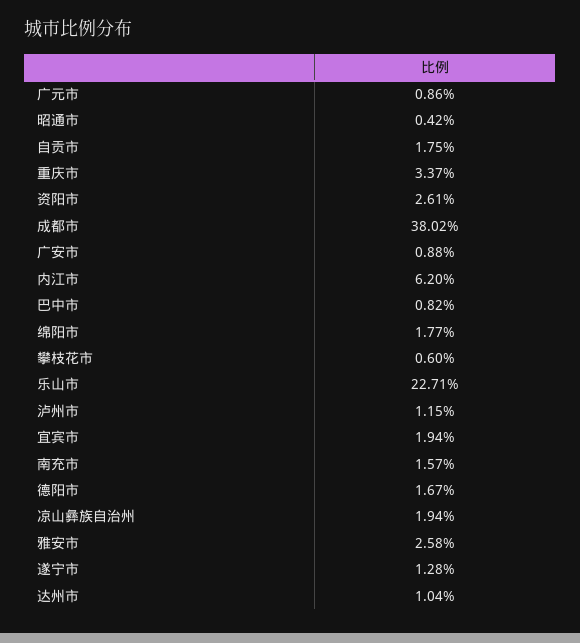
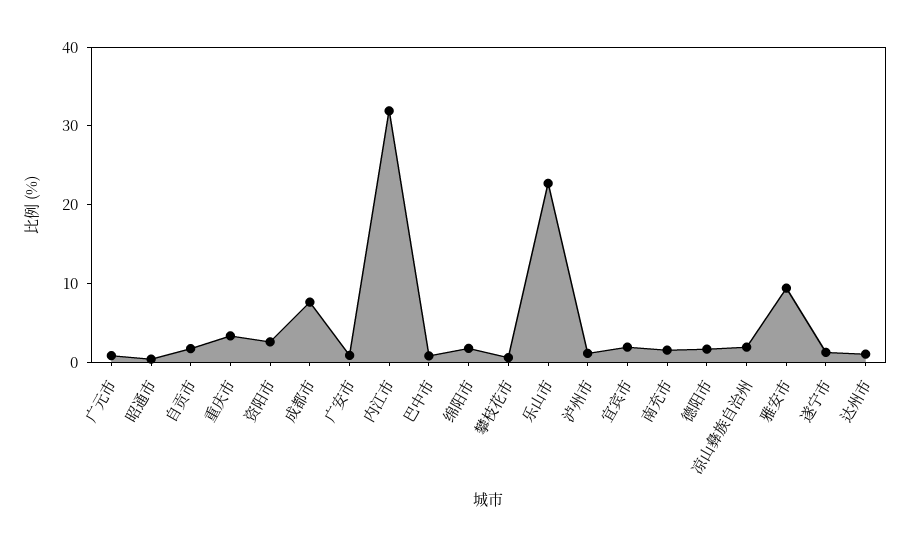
  {
    "广元市": 0.86,
    "昭通市": 0.42,
    "自贡市": 1.75,
    "重庆市": 3.37,
    "资阳市": 2.61,
-   "成都市": 38.02,
+   "成都市": 8,
    "广安市": 0.88,
-   "内江市": 6.2,
+   "内江市": 32,
    "巴中市": 0.82,
    "绵阳市": 1.77,
    "攀枝花市": 0.6,
    "乐山市": 22.71,
    "泸州市": 1.15,
    "宜宾市": 1.94,
    "南充市": 1.57,
    "德阳市": 1.67,
    "凉山彝族自治州": 1.94,
-   "雅安市": 2.58,
+   "雅安市": 10,
    "遂宁市": 1.28,
    "达州市": 1.04
  }

